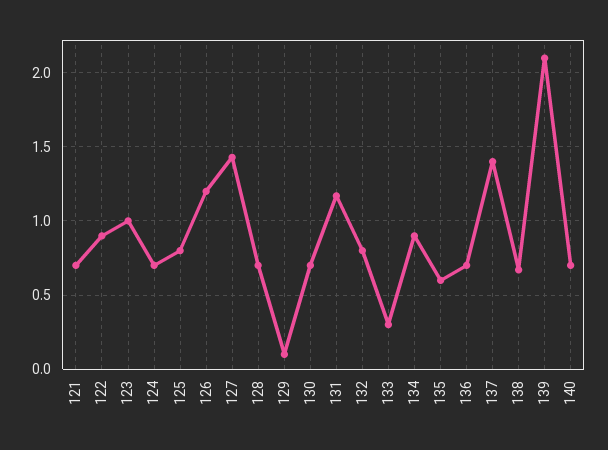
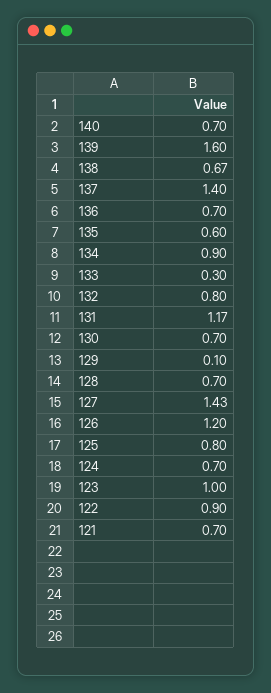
  {
    "121": 0.7,
    "122": 0.9,
    "123": 1,
    "124": 0.7,
    "125": 0.8,
    "126": 1.2,
    "127": 1.43,
    "128": 0.7,
    "129": 0.1,
    "130": 0.7,
    "131": 1.17,
    "132": 0.8,
    "133": 0.3,
    "134": 0.9,
    "135": 0.6,
    "136": 0.7,
    "137": 1.4,
    "138": 0.67,
-   "139": 2.1,
+   "139": 1.6,
    "140": 0.7
  }

